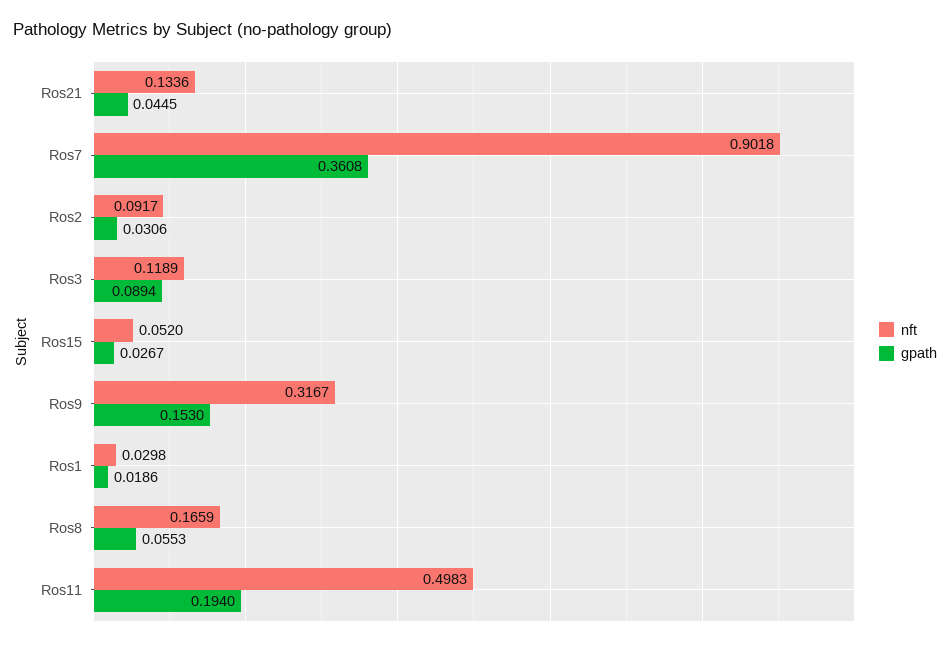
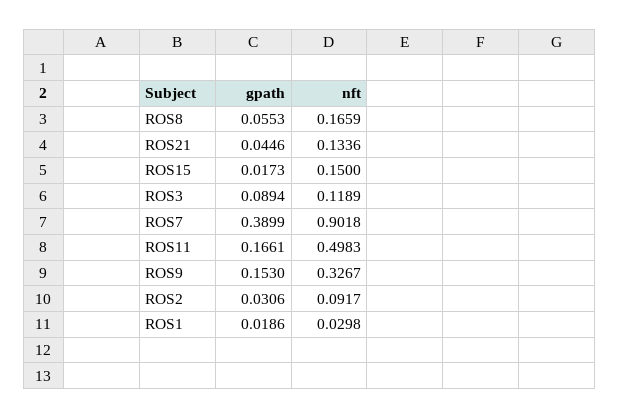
  {
    "nft": {
      "Ros21": 0.1336,
      "Ros7": 0.9018,
      "Ros2": 0.0917,
      "Ros3": 0.1189,
-     "Ros15": 0.052,
+     "Ros15": 0.15,
-     "Ros9": 0.3167,
+     "Ros9": 0.3267,
      "Ros1": 0.0298,
      "Ros8": 0.1659,
      "Ros11": 0.4983
    },
    "gpath": {
-     "Ros21": 0.0445,
+     "Ros21": 0.0446,
-     "Ros7": 0.3608,
+     "Ros7": 0.3899,
      "Ros2": 0.0306,
      "Ros3": 0.0894,
-     "Ros15": 0.0267,
+     "Ros15": 0.0173,
      "Ros9": 0.153,
      "Ros1": 0.0186,
      "Ros8": 0.0553,
-     "Ros11": 0.194
+     "Ros11": 0.1661
    }
  }

